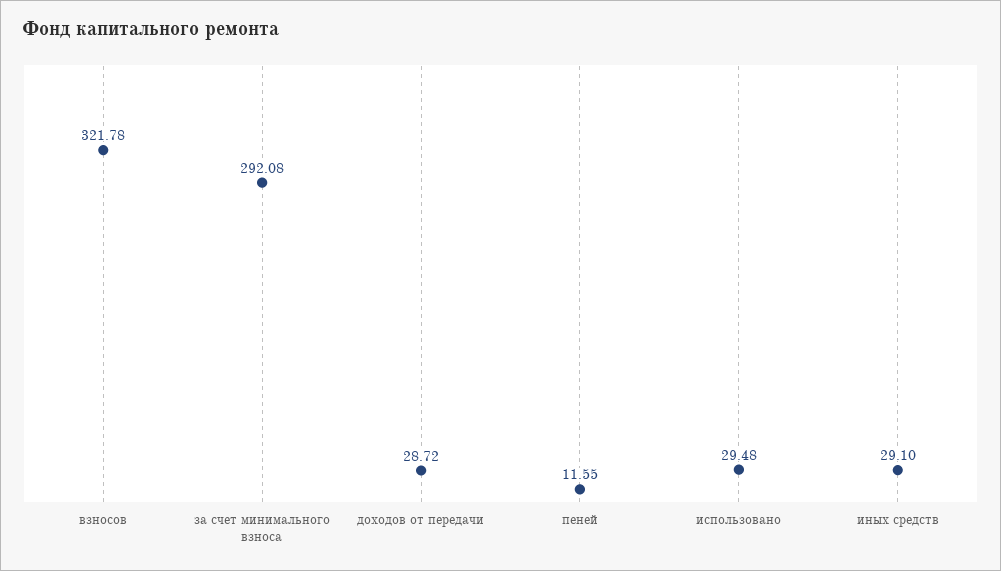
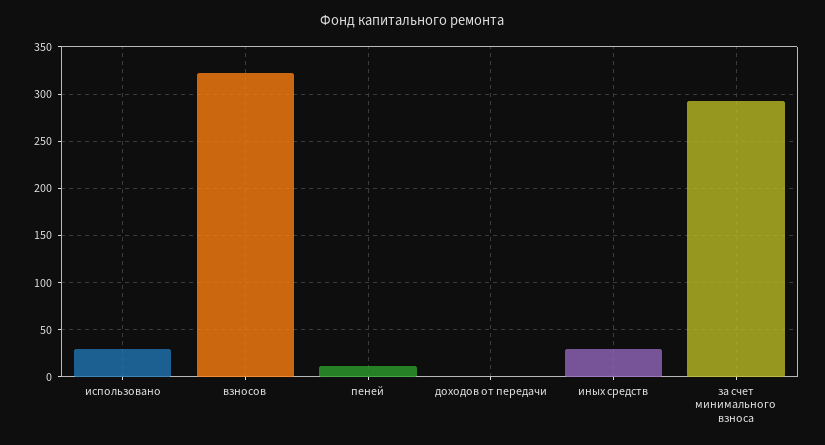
  {
    "взносов": 321.78,
    "за счет минимального взноса": 292.08,
-   "доходов от передачи": 28.72,
+   "доходов от передачи": 0,
    "пеней": 11.55,
    "использовано": 29.48,
    "иных средств": 29.1
  }

